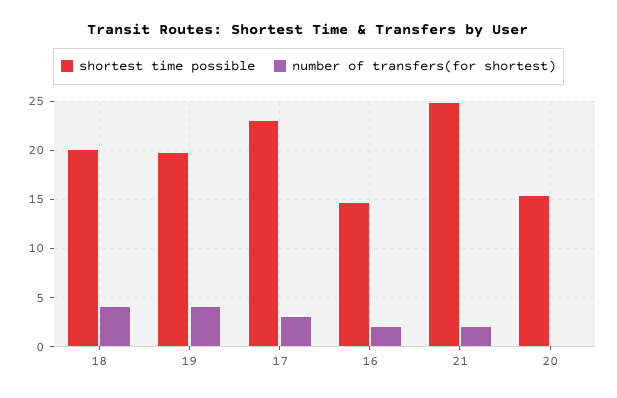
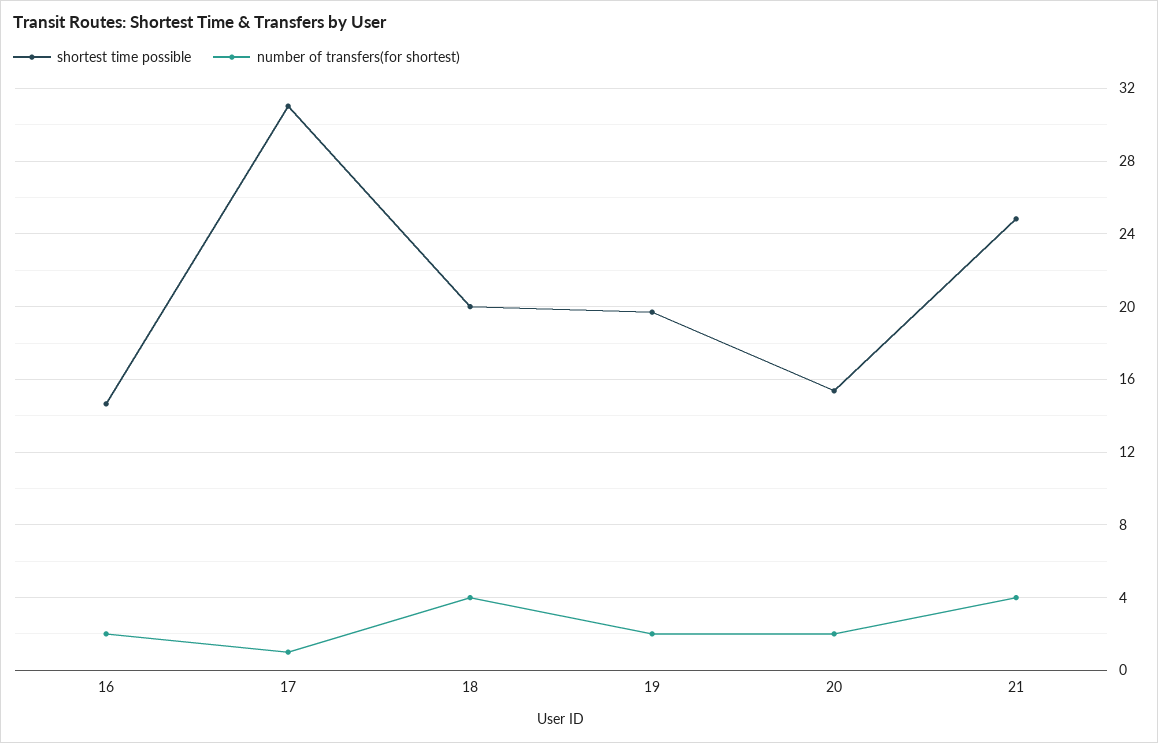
  {
    "shortest time possible": {
      "18": 20,
      "19": 19.5,
-     "17": 23,
+     "17": 31,
      "16": 14.5,
      "21": 25,
      "20": 15.5
    },
    "number of transfers(for shortest)": {
      "18": 4,
-     "19": 4,
+     "19": 2,
-     "17": 3,
+     "17": 1,
      "16": 2,
-     "21": 2,
+     "21": 4,
-     "20": 0
+     "20": 2
    }
  }

